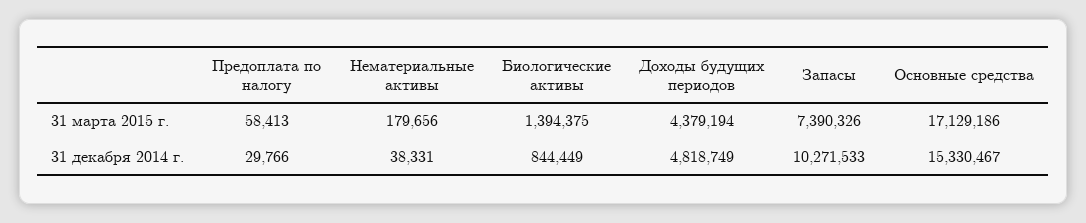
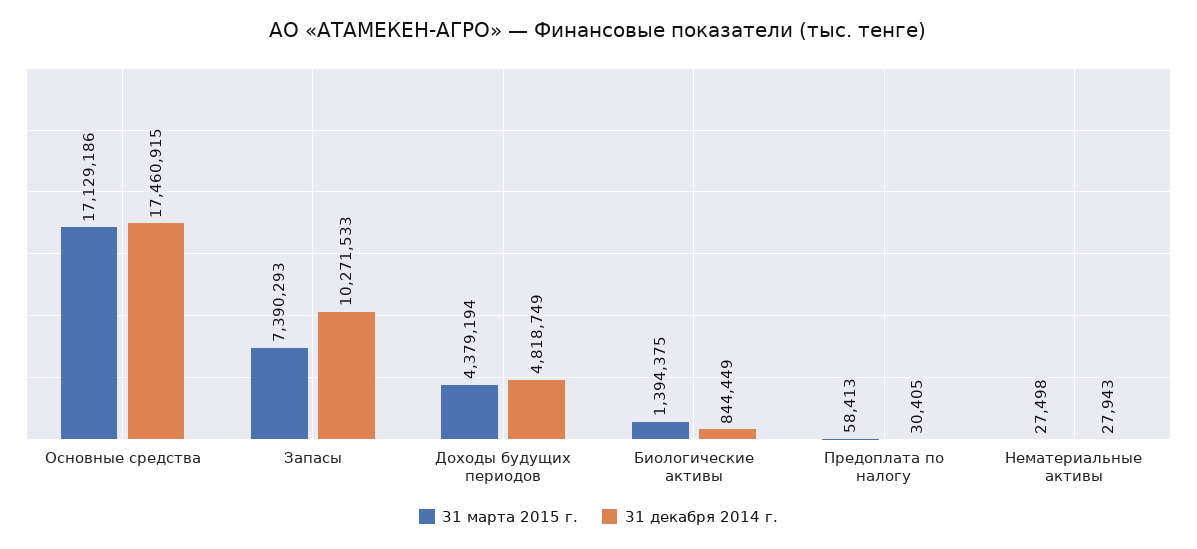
  {
    "31 марта 2015 г.": {
      "Предоплата по налогу": 58413,
-     "Нематериальные активы": 179656,
+     "Нематериальные активы": 27498,
      "Биологические активы": 1394375,
      "Доходы будущих периодов": 4379194,
-     "Запасы": 7390326,
+     "Запасы": 7390293,
      "Основные средства": 17129186
    },
    "31 декабря 2014 г.": {
-     "Предоплата по налогу": 29766,
+     "Предоплата по налогу": 30405,
-     "Нематериальные активы": 38331,
+     "Нематериальные активы": 27943,
      "Биологические активы": 844449,
      "Доходы будущих периодов": 4818749,
      "Запасы": 10271533,
-     "Основные средства": 15330467
+     "Основные средства": 17460915
    }
  }

